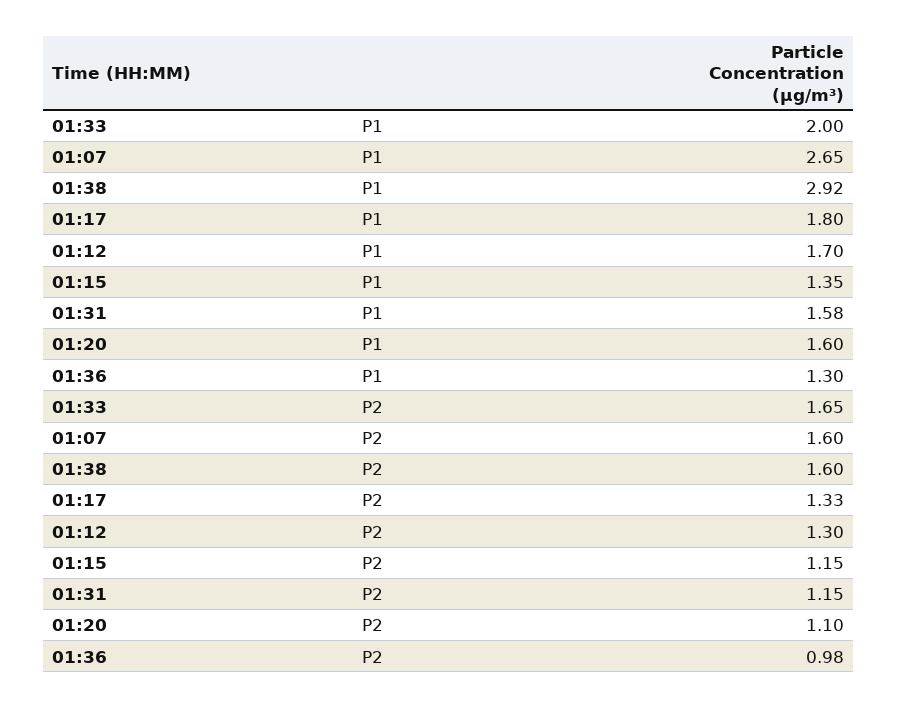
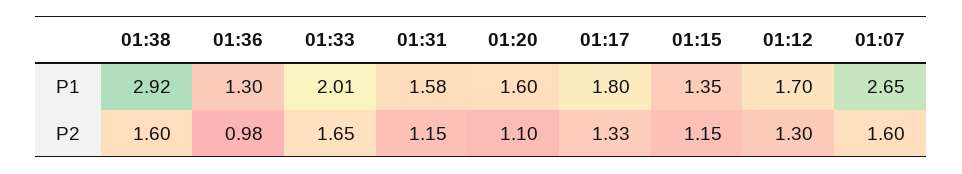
  {
    "01:33": {
-     "P1": 2,
+     "P1": 2.01,
      "P2": 1.65
    },
    "01:07": {
      "P1": 2.65,
      "P2": 1.6
    },
    "01:38": {
      "P1": 2.92,
      "P2": 1.6
    },
    "01:17": {
      "P1": 1.8,
      "P2": 1.33
    },
    "01:12": {
      "P1": 1.7,
      "P2": 1.3
    },
    "01:15": {
      "P1": 1.35,
      "P2": 1.15
    },
    "01:31": {
      "P1": 1.58,
      "P2": 1.15
    },
    "01:20": {
      "P1": 1.6,
      "P2": 1.1
    },
    "01:36": {
      "P1": 1.3,
      "P2": 0.98
    }
  }

